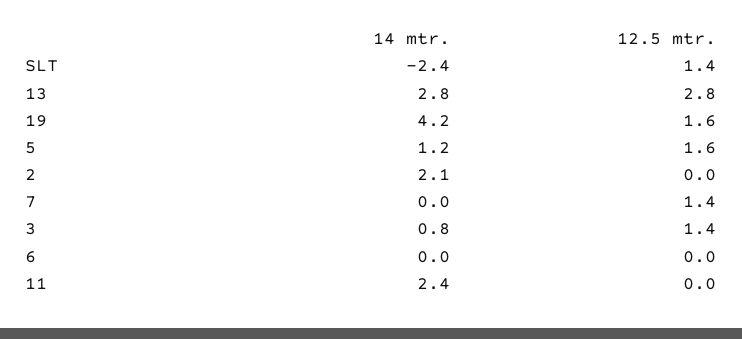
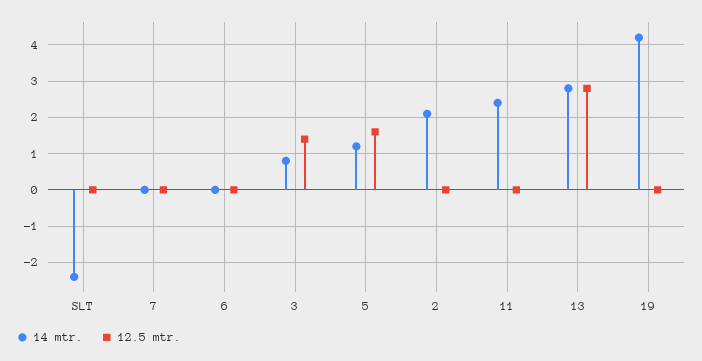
  {
    "14 mtr.": {
      "SLT": -2.4,
      "13": 2.8,
      "19": 4.2,
      "5": 1.2,
      "2": 2.1,
      "7": 0,
      "3": 0.8,
      "6": 0,
      "11": 2.4
    },
    "12.5 mtr.": {
-     "SLT": 1.4,
+     "SLT": 0,
      "13": 2.8,
-     "19": 1.6,
+     "19": 0,
      "5": 1.6,
      "2": 0,
-     "7": 1.4,
+     "7": 0,
      "3": 1.4,
      "6": 0,
      "11": 0
    }
  }

